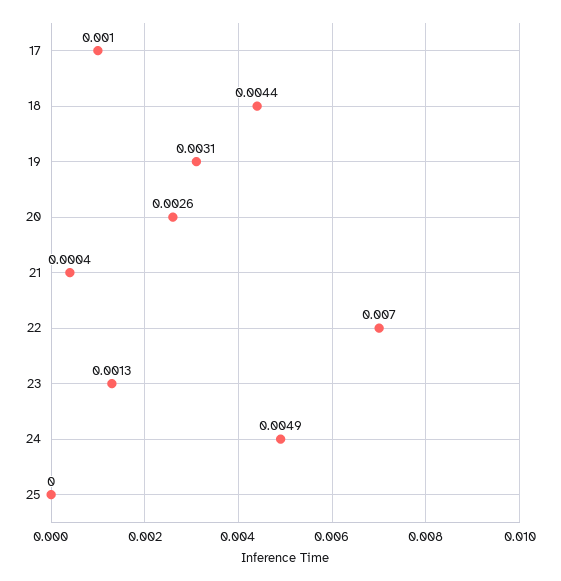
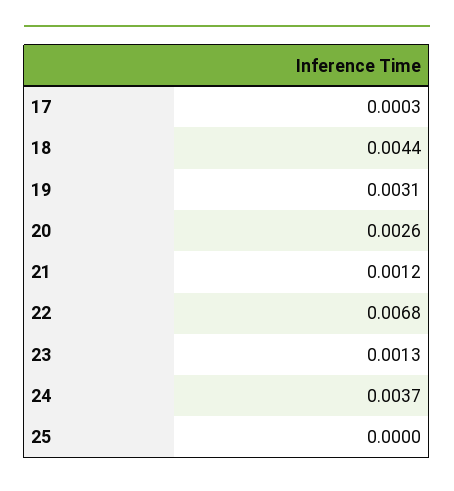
  {
-   "17": 0.001,
+   "17": 0.0003,
    "18": 0.0044,
    "19": 0.0031,
    "20": 0.0026,
-   "21": 0.0004,
+   "21": 0.0012,
-   "22": 0.007,
+   "22": 0.0068,
    "23": 0.0013,
-   "24": 0.0049,
+   "24": 0.0037,
    "25": 0
  }

